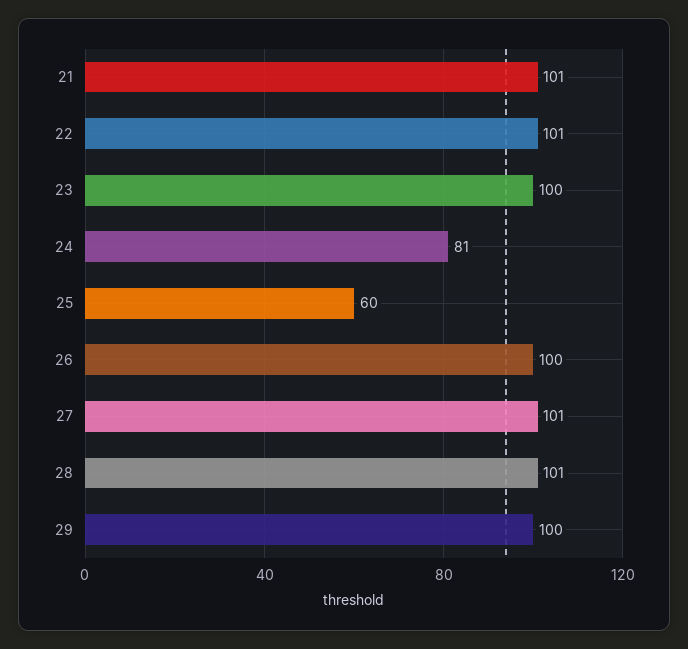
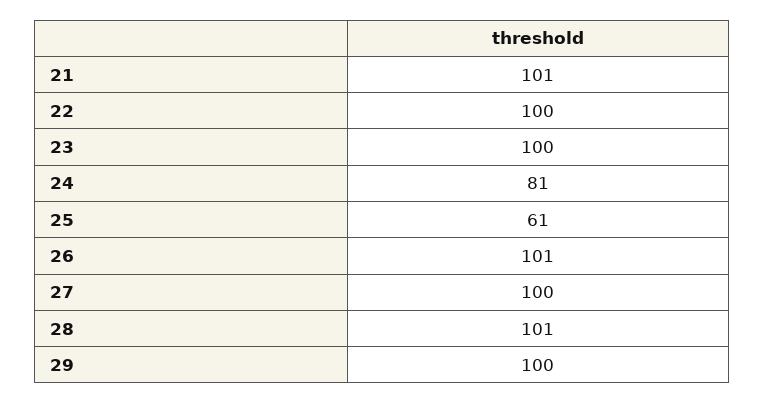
  {
    "21": 101,
-   "22": 101,
+   "22": 100,
    "23": 100,
    "24": 81,
-   "25": 60,
+   "25": 61,
-   "26": 100,
+   "26": 101,
-   "27": 101,
+   "27": 100,
    "28": 101,
    "29": 100
  }

